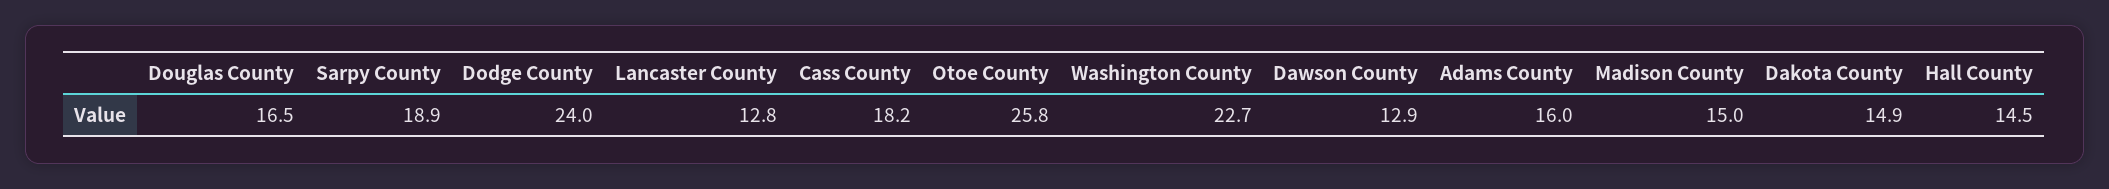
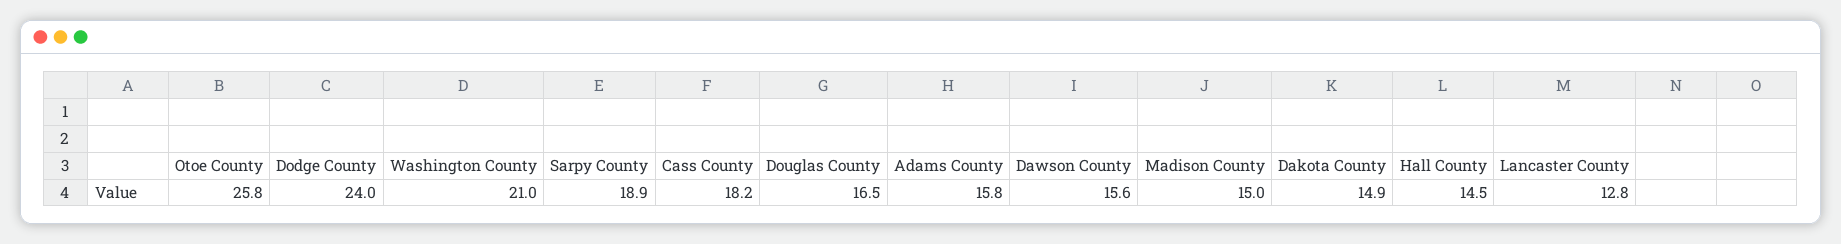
  {
    "Douglas County": 16.5,
    "Sarpy County": 18.9,
    "Dodge County": 24,
    "Lancaster County": 12.8,
    "Cass County": 18.2,
    "Otoe County": 25.8,
-   "Washington County": 22.7,
+   "Washington County": 21,
-   "Dawson County": 12.9,
+   "Dawson County": 15.6,
-   "Adams County": 16,
+   "Adams County": 15.8,
    "Madison County": 15,
    "Dakota County": 14.9,
    "Hall County": 14.5
  }

